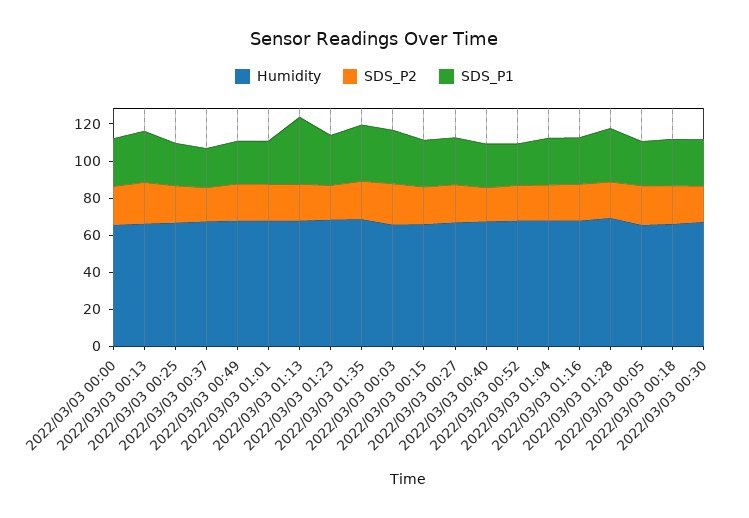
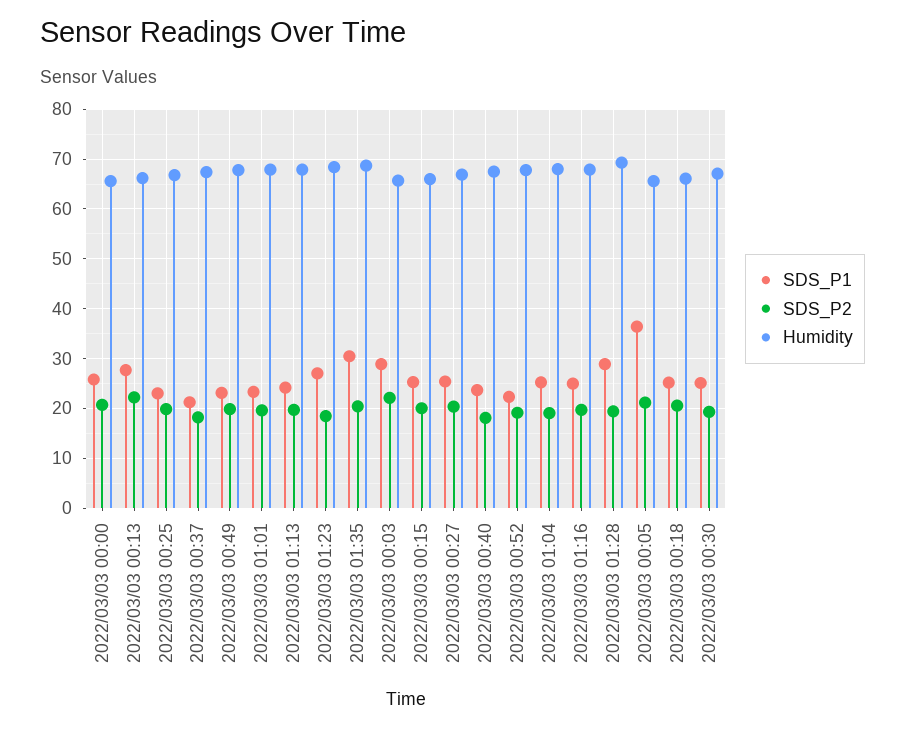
  {
    "Humidity": {
      "2022/03/03 00:00": 66,
      "2022/03/03 00:13": 66,
      "2022/03/03 00:25": 66,
      "2022/03/03 00:37": 68,
      "2022/03/03 00:49": 68,
      "2022/03/03 01:01": 68,
      "2022/03/03 01:13": 68,
      "2022/03/03 01:23": 68,
      "2022/03/03 01:35": 68,
      "2022/03/03 00:03": 66,
      "2022/03/03 00:15": 66,
      "2022/03/03 00:27": 66,
      "2022/03/03 00:40": 68,
      "2022/03/03 00:52": 68,
      "2022/03/03 01:04": 68,
      "2022/03/03 01:16": 68,
      "2022/03/03 01:28": 70,
      "2022/03/03 00:05": 66,
      "2022/03/03 00:18": 66,
      "2022/03/03 00:30": 68
    },
    "SDS_P2": {
      "2022/03/03 00:00": 20,
      "2022/03/03 00:13": 22,
      "2022/03/03 00:25": 20,
      "2022/03/03 00:37": 18,
      "2022/03/03 00:49": 20,
      "2022/03/03 01:01": 20,
      "2022/03/03 01:13": 20,
      "2022/03/03 01:23": 18,
      "2022/03/03 01:35": 20,
      "2022/03/03 00:03": 22,
      "2022/03/03 00:15": 20,
      "2022/03/03 00:27": 20,
      "2022/03/03 00:40": 18,
      "2022/03/03 00:52": 20,
      "2022/03/03 01:04": 20,
      "2022/03/03 01:16": 20,
      "2022/03/03 01:28": 20,
      "2022/03/03 00:05": 22,
      "2022/03/03 00:18": 20,
      "2022/03/03 00:30": 20
    },
    "SDS_P1": {
      "2022/03/03 00:00": 26,
      "2022/03/03 00:13": 28,
      "2022/03/03 00:25": 24,
      "2022/03/03 00:37": 22,
      "2022/03/03 00:49": 24,
      "2022/03/03 01:01": 24,
-     "2022/03/03 01:13": 35,
+     "2022/03/03 01:13": 24,
      "2022/03/03 01:23": 28,
      "2022/03/03 01:35": 30,
      "2022/03/03 00:03": 28,
      "2022/03/03 00:15": 26,
      "2022/03/03 00:27": 26,
      "2022/03/03 00:40": 24,
      "2022/03/03 00:52": 22,
      "2022/03/03 01:04": 26,
      "2022/03/03 01:16": 24,
      "2022/03/03 01:28": 28,
-     "2022/03/03 00:05": 25,
+     "2022/03/03 00:05": 36,
      "2022/03/03 00:18": 26,
      "2022/03/03 00:30": 26
    }
  }

